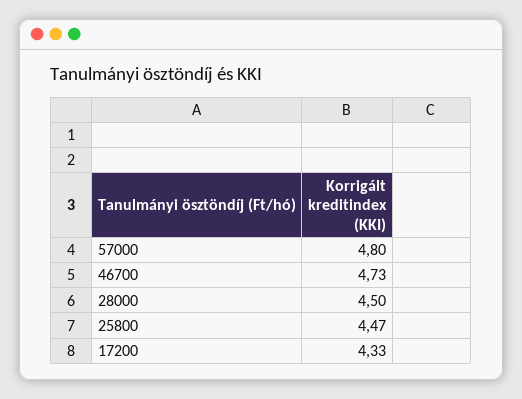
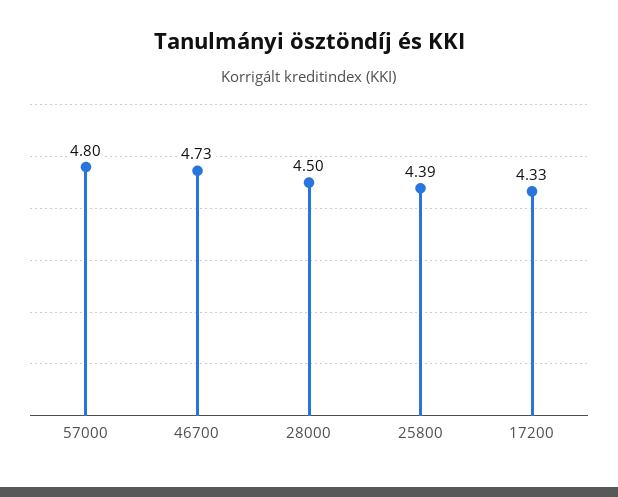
  {
    "57000": 4.8,
    "46700": 4.73,
    "28000": 4.5,
-   "25800": 4.47,
+   "25800": 4.39,
    "17200": 4.33
  }

